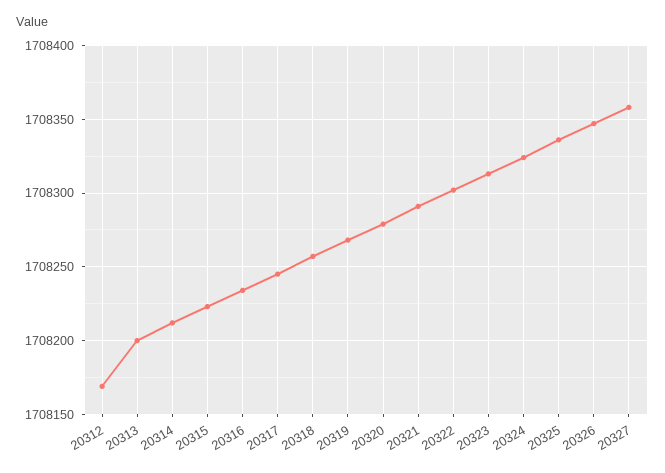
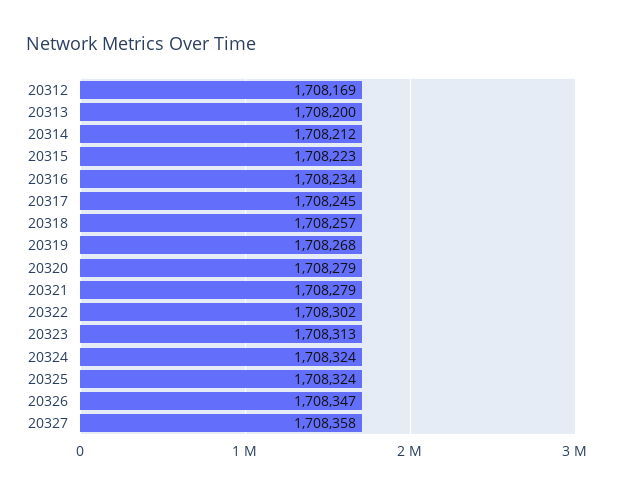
  {
    "20312": 1708169,
    "20313": 1708200,
    "20314": 1708212,
    "20315": 1708223,
    "20316": 1708234,
    "20317": 1708245,
    "20318": 1708257,
    "20319": 1708268,
    "20320": 1708279,
-   "20321": 1708290,
+   "20321": 1708279,
    "20322": 1708302,
    "20323": 1708313,
    "20324": 1708324,
-   "20325": 1708335,
+   "20325": 1708324,
    "20326": 1708347,
    "20327": 1708358
  }

